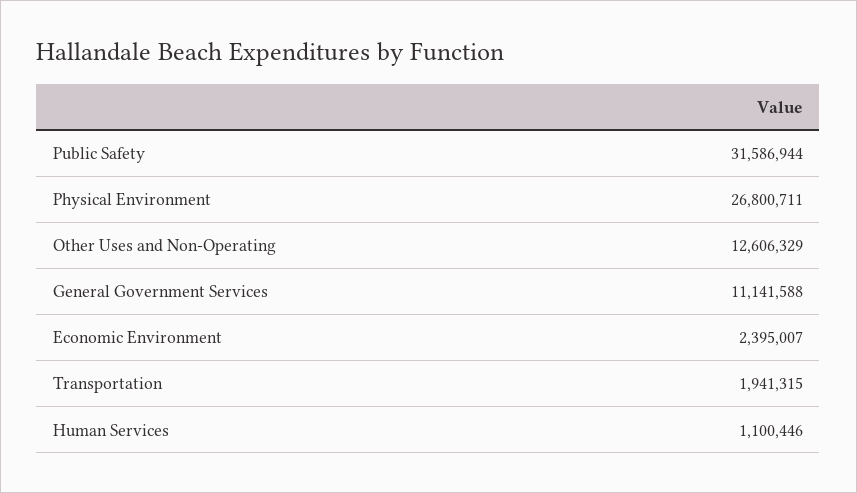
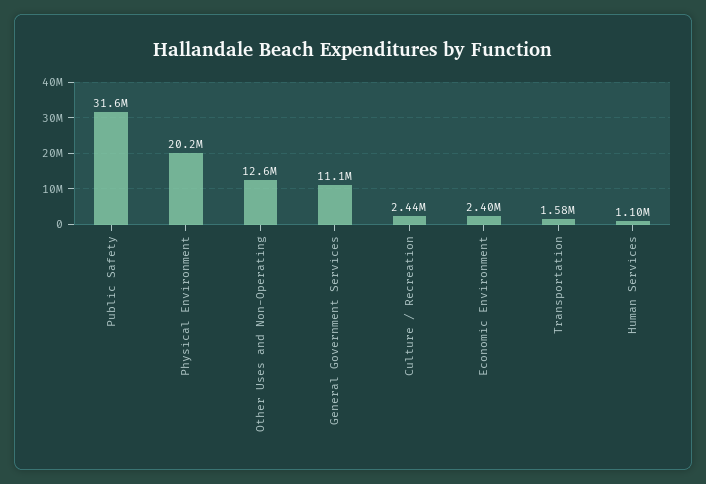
  {
    "Public Safety": 31586944,
-   "Physical Environment": 26800711,
+   "Physical Environment": 20200000,
    "Other Uses and Non-Operating": 12606329,
    "General Government Services": 11141588,
    "Economic Environment": 2395007,
-   "Transportation": 1941315,
+   "Transportation": 1580000,
-   "Human Services": 1100446
+   "Human Services": 1100446,
+   "Culture / Recreation": 2440000
  }

